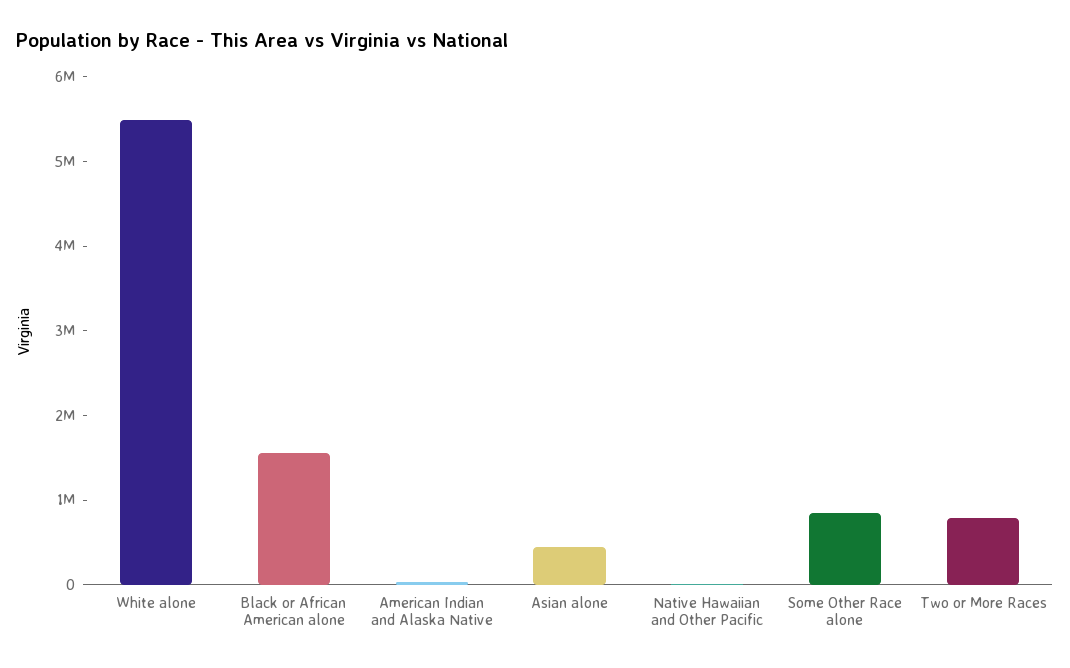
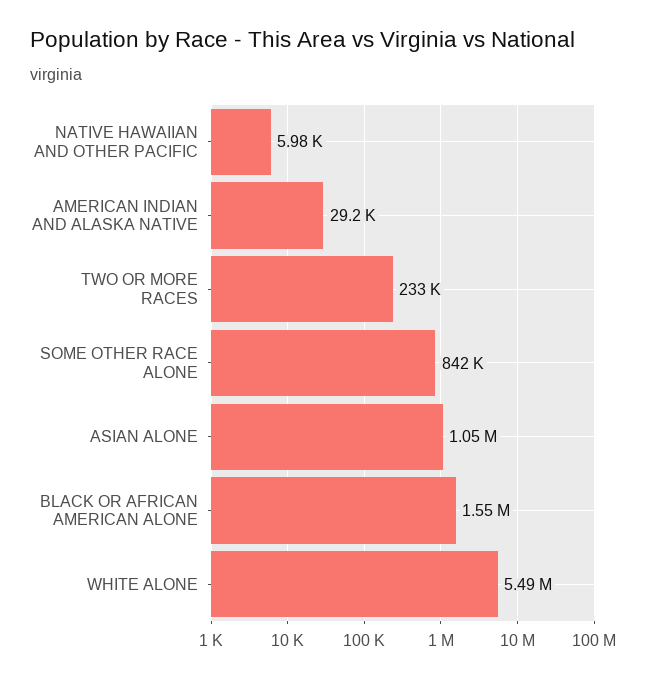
  {
    "White alone": 5490000,
    "Black or African American alone": 1550000,
    "American Indian and Alaska Native": 29200,
-   "Asian alone": 400000,
+   "Asian alone": 1050000,
    "Native Hawaiian and Other Pacific": 5980,
    "Some Other Race alone": 842000,
-   "Two or More Races": 800000
+   "Two or More Races": 233000
  }

